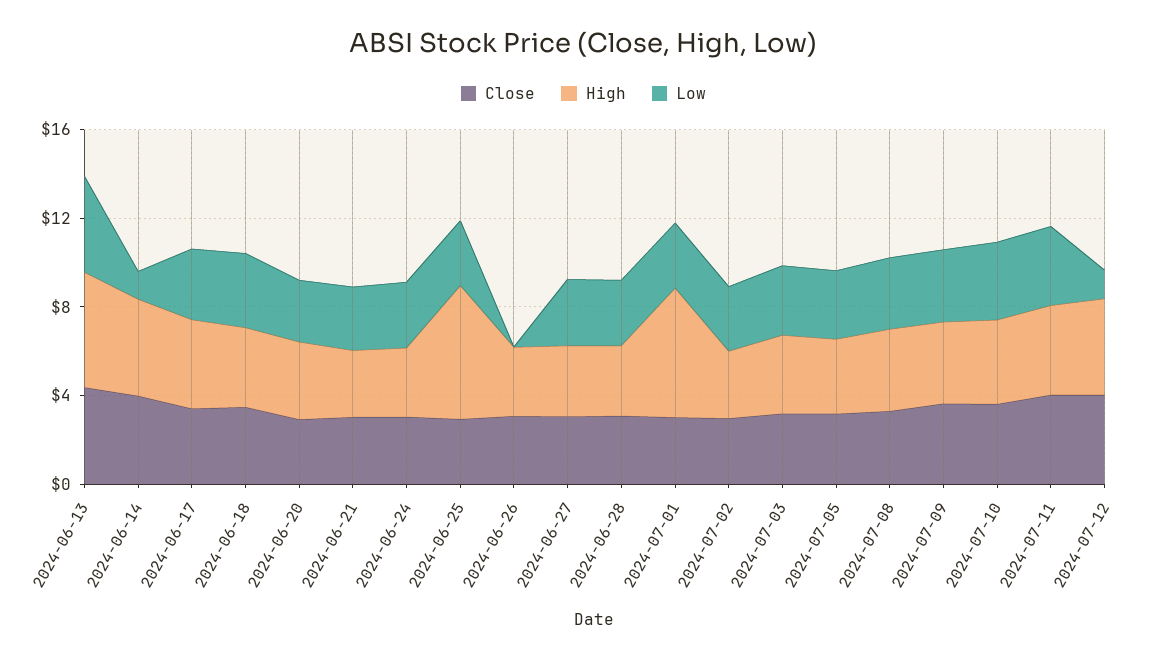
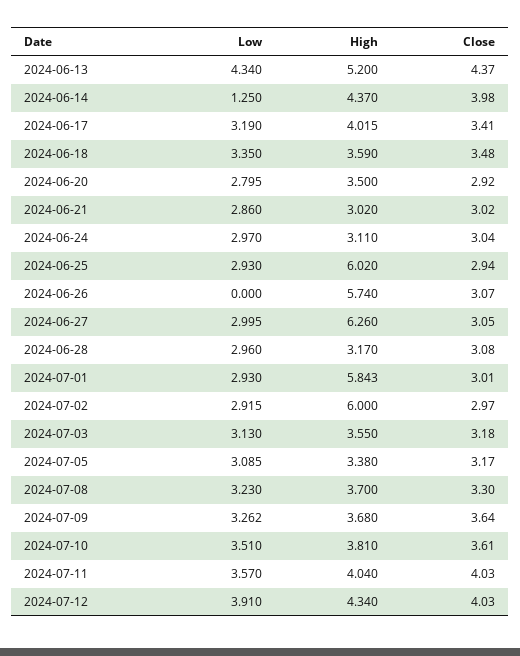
  {
    "Close": {
      "2024-06-13": 4.37,
      "2024-06-14": 3.98,
      "2024-06-17": 3.41,
      "2024-06-18": 3.48,
      "2024-06-20": 2.92,
      "2024-06-21": 3.02,
      "2024-06-24": 3.04,
      "2024-06-25": 2.94,
      "2024-06-26": 3.07,
      "2024-06-27": 3.05,
      "2024-06-28": 3.08,
      "2024-07-01": 3.01,
      "2024-07-02": 2.97,
      "2024-07-03": 3.18,
      "2024-07-05": 3.17,
      "2024-07-08": 3.3,
      "2024-07-09": 3.64,
      "2024-07-10": 3.61,
      "2024-07-11": 4.03,
      "2024-07-12": 4.03
    },
    "High": {
      "2024-06-13": 5.2,
      "2024-06-14": 4.37,
      "2024-06-17": 4.015,
      "2024-06-18": 3.59,
      "2024-06-20": 3.5,
      "2024-06-21": 3.02,
      "2024-06-24": 3.11,
      "2024-06-25": 6.02,
-     "2024-06-26": 3,
+     "2024-06-26": 5.74,
-     "2024-06-27": 3,
+     "2024-06-27": 6.26,
      "2024-06-28": 3.17,
      "2024-07-01": 5.843,
-     "2024-07-02": 3,
+     "2024-07-02": 6,
      "2024-07-03": 3.55,
      "2024-07-05": 3.38,
      "2024-07-08": 3.7,
      "2024-07-09": 3.68,
      "2024-07-10": 3.81,
      "2024-07-11": 4.04,
      "2024-07-12": 4.34
    },
    "Low": {
      "2024-06-13": 4.34,
      "2024-06-14": 1.25,
      "2024-06-17": 3.19,
      "2024-06-18": 3.35,
      "2024-06-20": 2.795,
      "2024-06-21": 2.86,
      "2024-06-24": 2.97,
      "2024-06-25": 2.93,
      "2024-06-26": 0,
      "2024-06-27": 2.995,
      "2024-06-28": 2.96,
      "2024-07-01": 2.93,
      "2024-07-02": 2.915,
      "2024-07-03": 3.13,
      "2024-07-05": 3.085,
      "2024-07-08": 3.23,
      "2024-07-09": 3.262,
      "2024-07-10": 3.51,
      "2024-07-11": 3.57,
-     "2024-07-12": 1
+     "2024-07-12": 3.91
    }
  }

